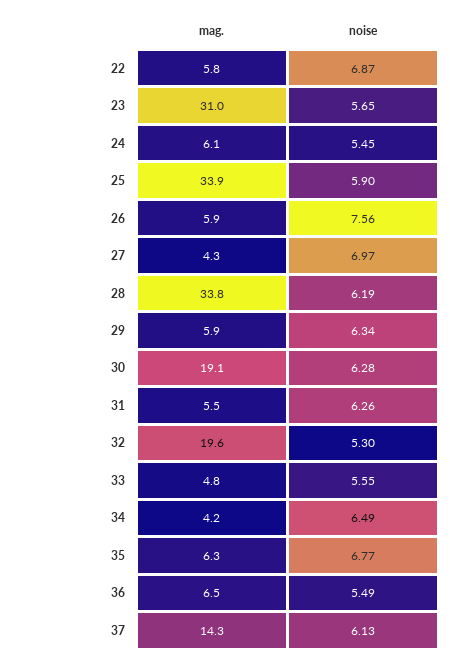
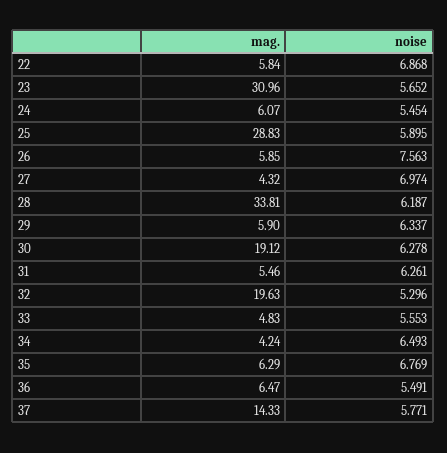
  {
    "mag.": {
      "22": 5.84,
      "23": 30.96,
      "24": 6.07,
-     "25": 33.9,
+     "25": 28.83,
      "26": 5.85,
      "27": 4.32,
      "28": 33.81,
      "29": 5.9,
      "30": 19.12,
      "31": 5.46,
      "32": 19.63,
      "33": 4.83,
      "34": 4.24,
      "35": 6.29,
      "36": 6.47,
      "37": 14.33
    },
    "noise": {
      "22": 6.868,
      "23": 5.652,
      "24": 5.454,
      "25": 5.895,
      "26": 7.563,
      "27": 6.974,
      "28": 6.187,
      "29": 6.337,
      "30": 6.278,
      "31": 6.261,
      "32": 5.296,
      "33": 5.553,
      "34": 6.493,
      "35": 6.769,
      "36": 5.491,
-     "37": 6.13
+     "37": 5.771
    }
  }

